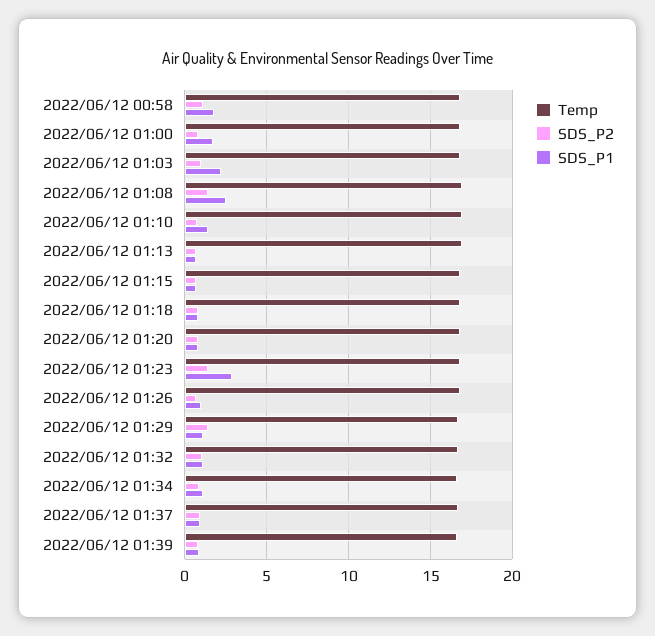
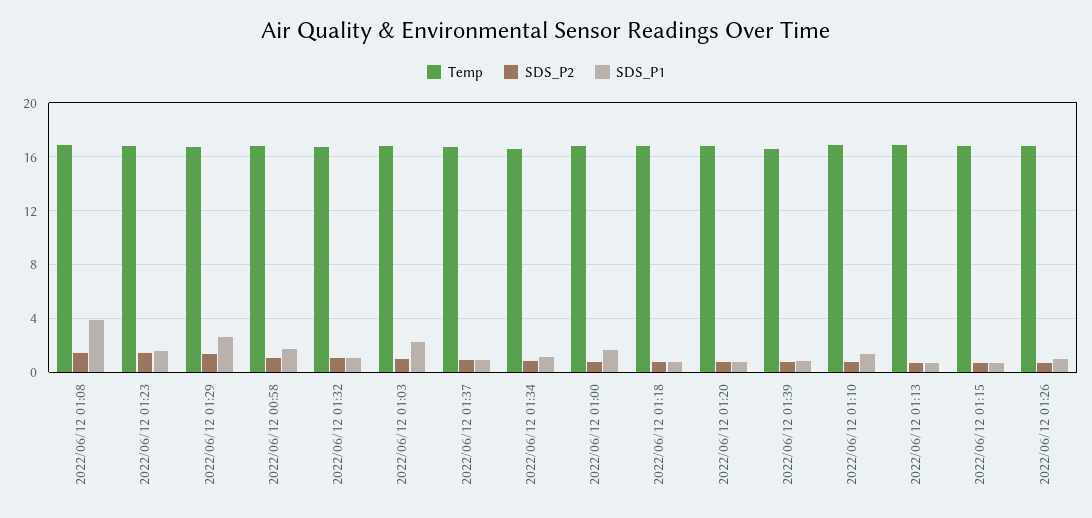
  {
    "Temp": {
      "2022/06/12 00:58": 17,
      "2022/06/12 01:00": 17,
      "2022/06/12 01:03": 17,
      "2022/06/12 01:08": 17,
      "2022/06/12 01:10": 17,
      "2022/06/12 01:13": 17,
      "2022/06/12 01:15": 17,
      "2022/06/12 01:18": 17,
      "2022/06/12 01:20": 17,
      "2022/06/12 01:23": 17,
      "2022/06/12 01:26": 17,
      "2022/06/12 01:29": 16.5,
      "2022/06/12 01:32": 16.5,
      "2022/06/12 01:34": 16.5,
      "2022/06/12 01:37": 16.5,
      "2022/06/12 01:39": 16.5
    },
    "SDS_P2": {
      "2022/06/12 00:58": 1,
      "2022/06/12 01:00": 1,
      "2022/06/12 01:03": 1,
      "2022/06/12 01:08": 1.5,
      "2022/06/12 01:10": 1,
      "2022/06/12 01:13": 0.5,
      "2022/06/12 01:15": 0.5,
      "2022/06/12 01:18": 1,
      "2022/06/12 01:20": 1,
      "2022/06/12 01:23": 1.5,
      "2022/06/12 01:26": 0.5,
      "2022/06/12 01:29": 1.5,
      "2022/06/12 01:32": 1,
      "2022/06/12 01:34": 1,
      "2022/06/12 01:37": 1,
      "2022/06/12 01:39": 1
    },
    "SDS_P1": {
      "2022/06/12 00:58": 2,
      "2022/06/12 01:00": 1.5,
      "2022/06/12 01:03": 2,
-     "2022/06/12 01:08": 2.5,
+     "2022/06/12 01:08": 4,
      "2022/06/12 01:10": 1.5,
      "2022/06/12 01:13": 0.5,
      "2022/06/12 01:15": 0.5,
      "2022/06/12 01:18": 1,
      "2022/06/12 01:20": 1,
-     "2022/06/12 01:23": 3,
+     "2022/06/12 01:23": 1.5,
      "2022/06/12 01:26": 1,
-     "2022/06/12 01:29": 1,
+     "2022/06/12 01:29": 2.5,
      "2022/06/12 01:32": 1,
      "2022/06/12 01:34": 1,
      "2022/06/12 01:37": 1,
      "2022/06/12 01:39": 1
    }
  }

